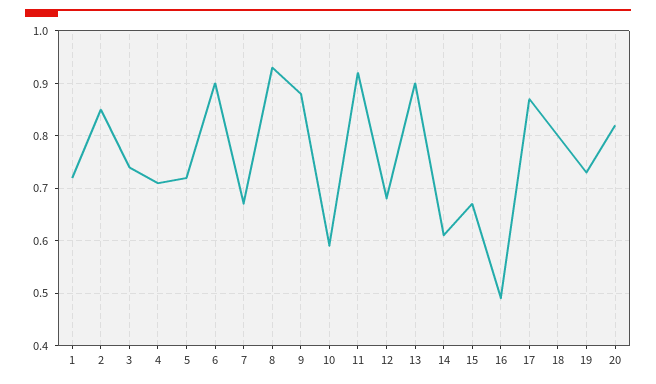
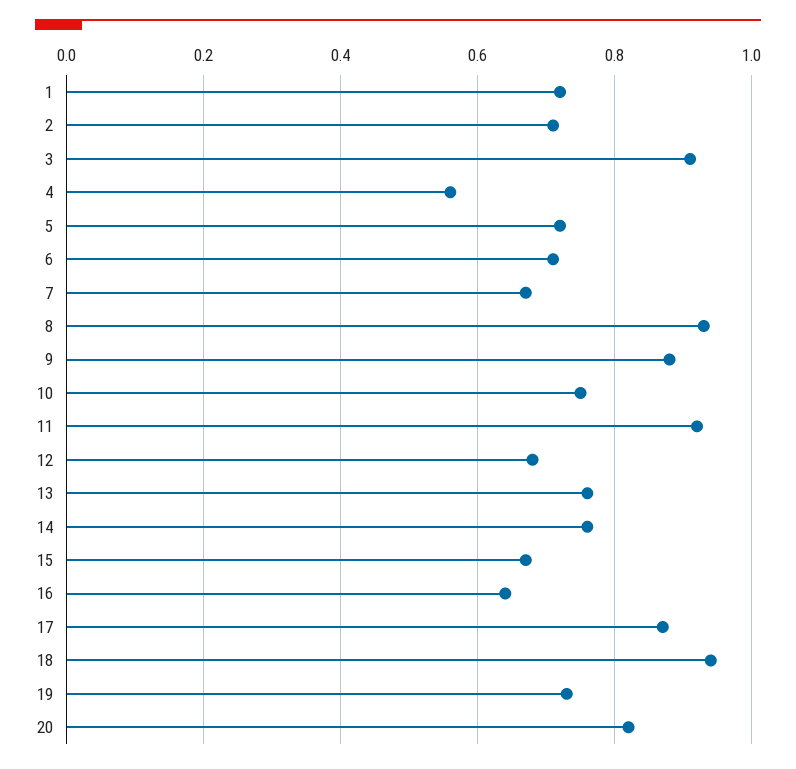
  {
    "1": 0.7,
-   "2": 0.85,
+   "2": 0.7,
-   "3": 0.75,
+   "3": 0.9,
-   "4": 0.7,
+   "4": 0.55,
    "5": 0.7,
-   "6": 0.9,
+   "6": 0.7,
    "7": 0.65,
    "8": 0.95,
    "9": 0.9,
-   "10": 0.6,
+   "10": 0.75,
    "11": 0.9,
    "12": 0.7,
-   "13": 0.9,
+   "13": 0.75,
-   "14": 0.6,
+   "14": 0.75,
    "15": 0.65,
-   "16": 0.5,
+   "16": 0.65,
    "17": 0.85,
-   "18": 0.8,
+   "18": 0.95,
    "19": 0.75,
    "20": 0.8
  }

